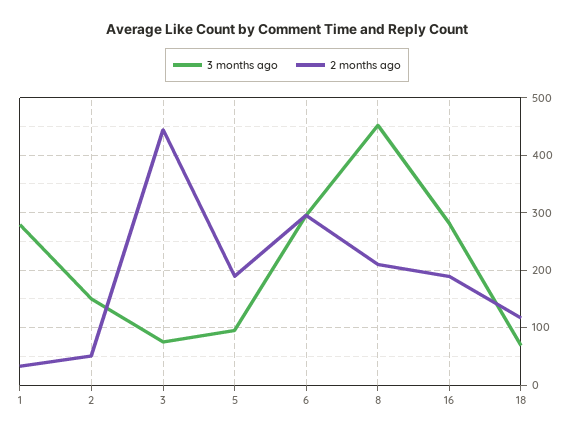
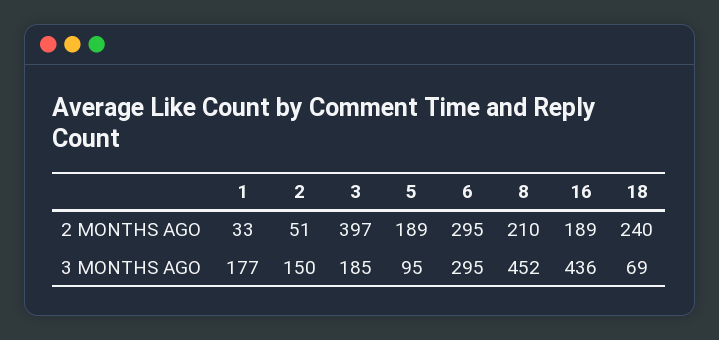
  {
    "3 months ago": {
-     "1": 280,
+     "1": 177,
      "2": 150,
-     "3": 80,
+     "3": 185,
      "5": 95,
      "6": 295,
      "8": 452,
-     "16": 280,
+     "16": 436,
      "18": 69
    },
    "2 months ago": {
      "1": 33,
      "2": 51,
-     "3": 440,
+     "3": 397,
      "5": 189,
      "6": 295,
      "8": 210,
      "16": 189,
-     "18": 120
+     "18": 240
    }
  }

